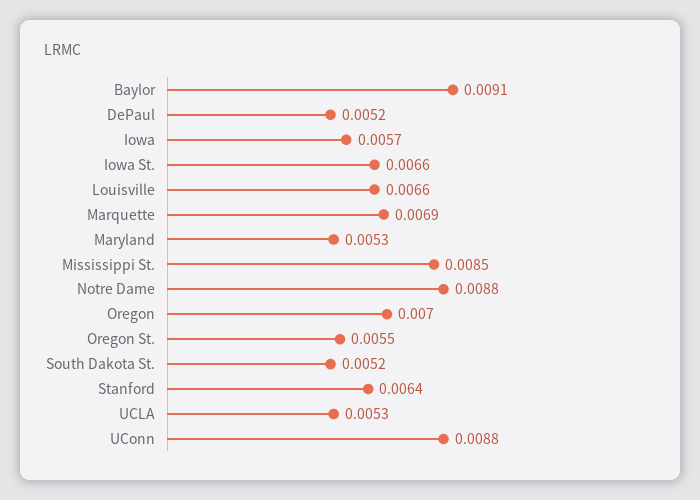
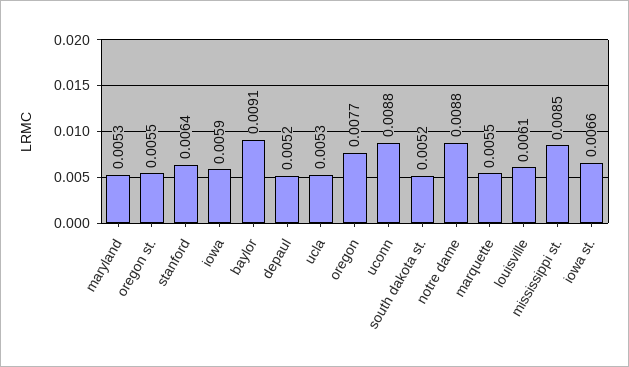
  {
    "Baylor": 0.0091,
    "DePaul": 0.0052,
-   "Iowa": 0.0057,
+   "Iowa": 0.0059,
    "Iowa St.": 0.0066,
-   "Louisville": 0.0066,
+   "Louisville": 0.0061,
-   "Marquette": 0.0069,
+   "Marquette": 0.0055,
    "Maryland": 0.0053,
    "Mississippi St.": 0.0085,
    "Notre Dame": 0.0088,
-   "Oregon": 0.007,
+   "Oregon": 0.0077,
    "Oregon St.": 0.0055,
    "South Dakota St.": 0.0052,
    "Stanford": 0.0064,
    "UCLA": 0.0053,
    "UConn": 0.0088
  }

